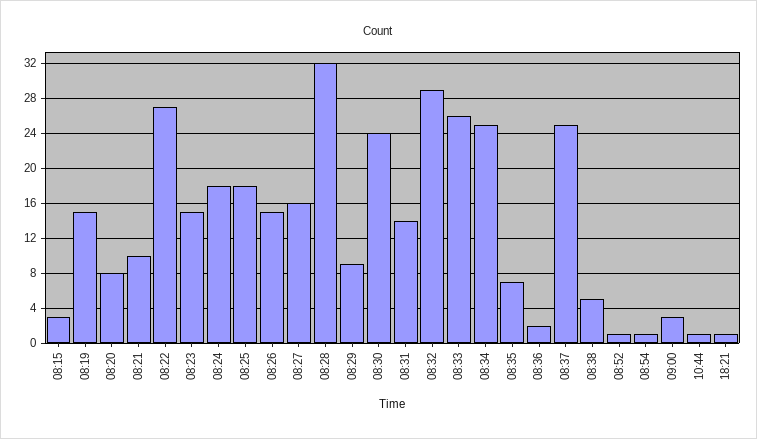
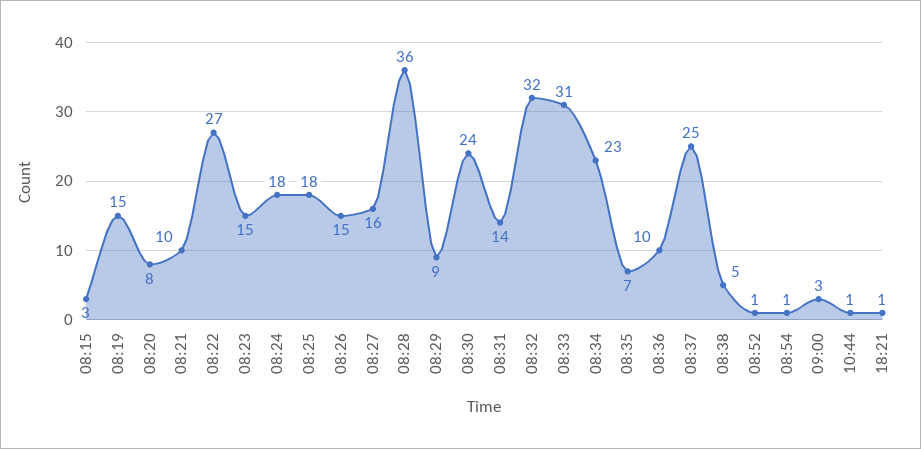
  {
    "08:15": 3,
    "08:19": 15,
    "08:20": 8,
    "08:21": 10,
    "08:22": 27,
    "08:23": 15,
    "08:24": 18,
    "08:25": 18,
    "08:26": 15,
    "08:27": 16,
-   "08:28": 32,
+   "08:28": 36,
    "08:29": 9,
    "08:30": 24,
    "08:31": 14,
-   "08:32": 29,
+   "08:32": 32,
-   "08:33": 26,
+   "08:33": 31,
-   "08:34": 25,
+   "08:34": 23,
    "08:35": 7,
-   "08:36": 2,
+   "08:36": 10,
    "08:37": 25,
    "08:38": 5,
    "08:52": 1,
    "08:54": 1,
    "09:00": 3,
    "10:44": 1,
    "18:21": 1
  }

